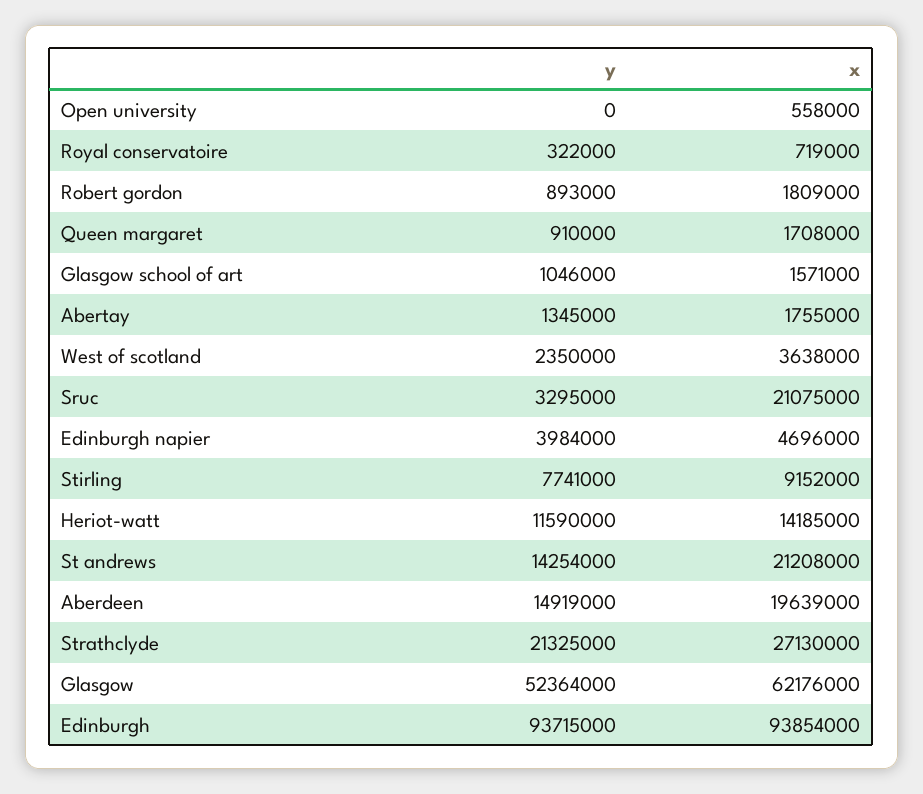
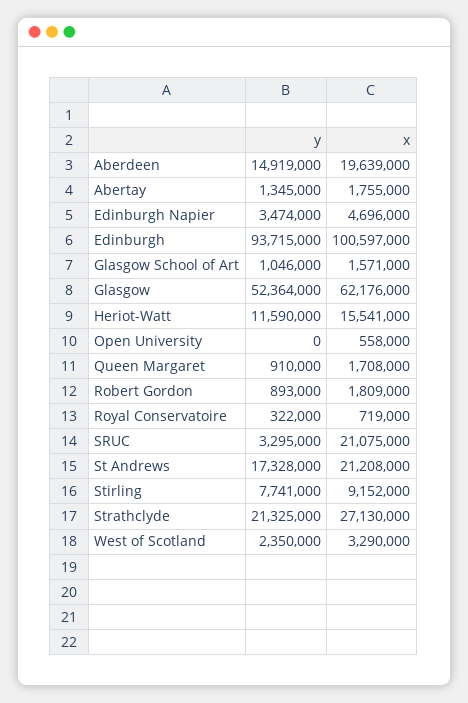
  {
    "y": {
      "Open university": 0,
      "Royal conservatoire": 322000,
      "Robert gordon": 893000,
      "Queen margaret": 910000,
      "Glasgow school of art": 1046000,
      "Abertay": 1345000,
      "West of scotland": 2350000,
      "Sruc": 3295000,
-     "Edinburgh napier": 3984000,
+     "Edinburgh napier": 3474000,
      "Stirling": 7741000,
      "Heriot-watt": 11590000,
-     "St andrews": 14254000,
+     "St andrews": 17328000,
      "Aberdeen": 14919000,
      "Strathclyde": 21325000,
      "Glasgow": 52364000,
      "Edinburgh": 93715000
    },
    "x": {
      "Open university": 558000,
      "Royal conservatoire": 719000,
      "Robert gordon": 1809000,
      "Queen margaret": 1708000,
      "Glasgow school of art": 1571000,
      "Abertay": 1755000,
-     "West of scotland": 3638000,
+     "West of scotland": 3290000,
      "Sruc": 21075000,
      "Edinburgh napier": 4696000,
      "Stirling": 9152000,
-     "Heriot-watt": 14185000,
+     "Heriot-watt": 15541000,
      "St andrews": 21208000,
      "Aberdeen": 19639000,
      "Strathclyde": 27130000,
      "Glasgow": 62176000,
-     "Edinburgh": 93854000
+     "Edinburgh": 100597000
    }
  }

